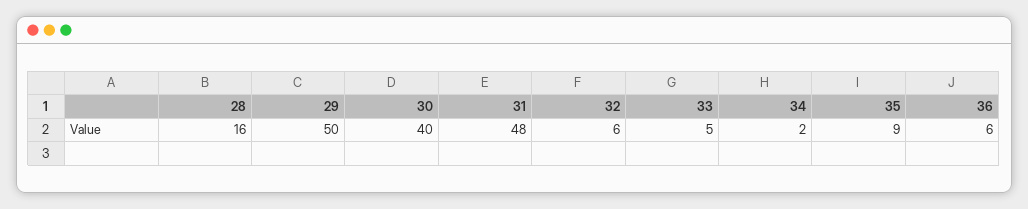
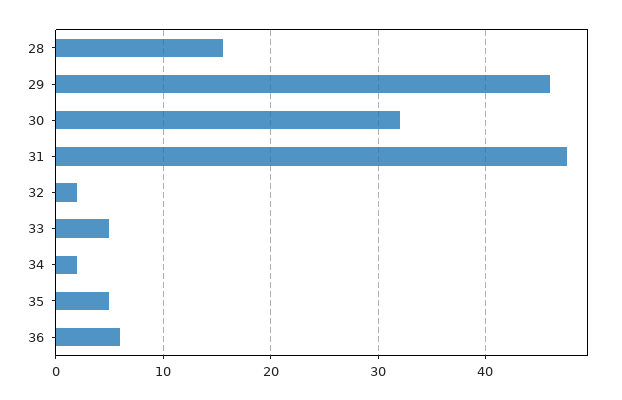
  {
    "28": 16,
-   "29": 50,
+   "29": 46,
-   "30": 40,
+   "30": 32,
    "31": 48,
-   "32": 6,
+   "32": 2,
    "33": 5,
    "34": 2,
-   "35": 9,
+   "35": 5,
    "36": 6
  }

